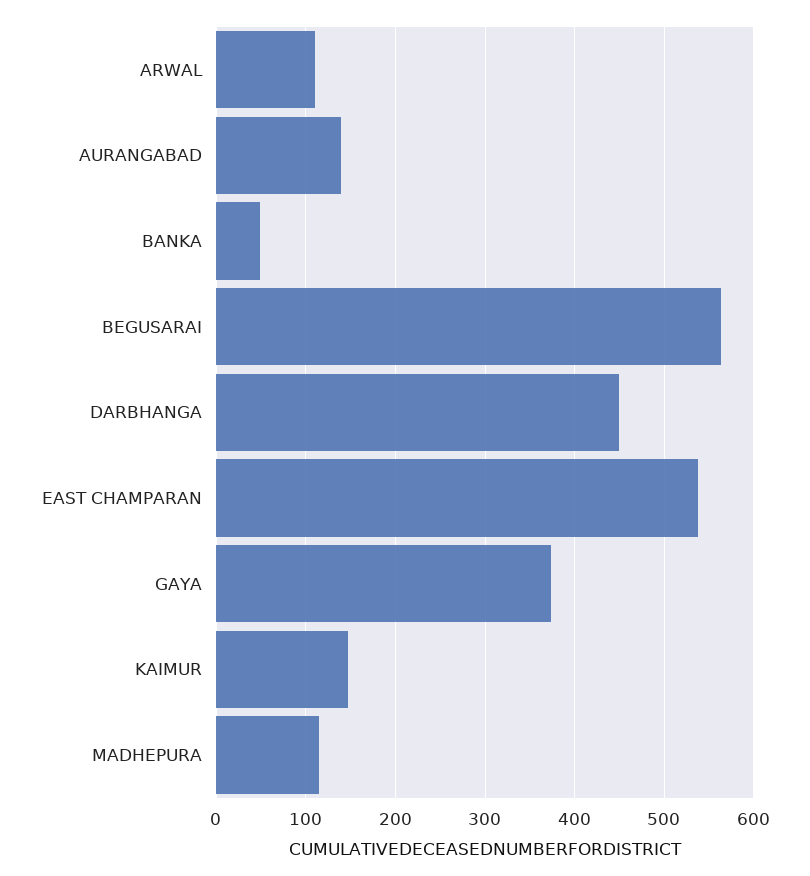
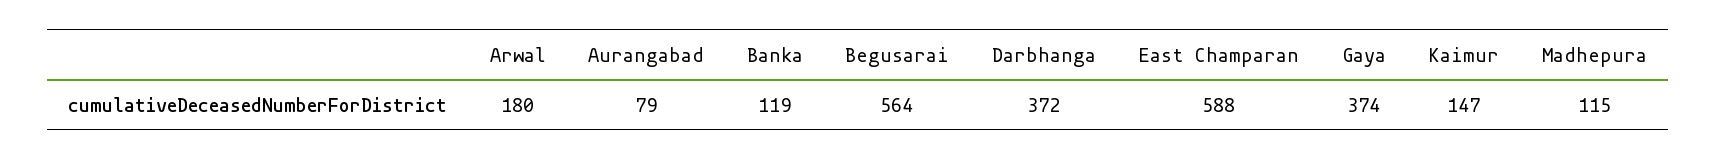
  {
-   "ARWAL": 110,
+   "ARWAL": 180,
-   "AURANGABAD": 140,
+   "AURANGABAD": 79,
-   "BANKA": 50,
+   "BANKA": 119,
    "BEGUSARAI": 564,
-   "DARBHANGA": 450,
+   "DARBHANGA": 372,
-   "EAST CHAMPARAN": 540,
+   "EAST CHAMPARAN": 588,
    "GAYA": 374,
    "KAIMUR": 147,
    "MADHEPURA": 115
  }

